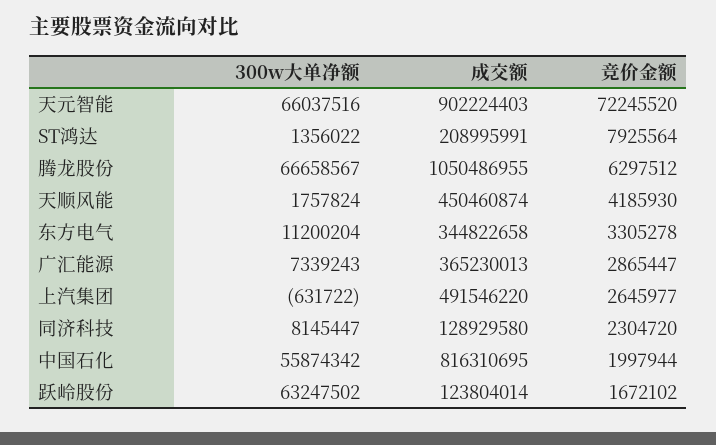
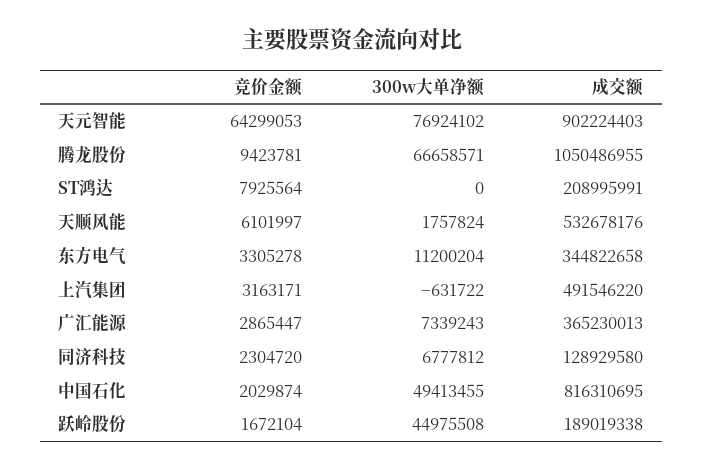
  {
    "300w大单净额": {
-     "天元智能": 66037516,
+     "天元智能": 76924102,
-     "ST鸿达": 1356022,
+     "ST鸿达": 0,
-     "腾龙股份": 66658567,
+     "腾龙股份": 66658571,
      "天顺风能": 1757824,
      "东方电气": 11200204,
      "广汇能源": 7339243,
      "上汽集团": -631722,
-     "同济科技": 8145447,
+     "同济科技": 6777812,
-     "中国石化": 55874342,
+     "中国石化": 49413455,
-     "跃岭股份": 63247502
+     "跃岭股份": 44975508
    },
    "成交额": {
      "天元智能": 902224403,
      "ST鸿达": 208995991,
      "腾龙股份": 1050486955,
-     "天顺风能": 450460874,
+     "天顺风能": 532678176,
      "东方电气": 344822658,
      "广汇能源": 365230013,
      "上汽集团": 491546220,
      "同济科技": 128929580,
      "中国石化": 816310695,
-     "跃岭股份": 123804014
+     "跃岭股份": 189019338
    },
    "竞价金额": {
-     "天元智能": 72245520,
+     "天元智能": 64299053,
      "ST鸿达": 7925564,
-     "腾龙股份": 6297512,
+     "腾龙股份": 9423781,
-     "天顺风能": 4185930,
+     "天顺风能": 6101997,
      "东方电气": 3305278,
      "广汇能源": 2865447,
-     "上汽集团": 2645977,
+     "上汽集团": 3163171,
      "同济科技": 2304720,
-     "中国石化": 1997944,
+     "中国石化": 2029874,
-     "跃岭股份": 1672102
+     "跃岭股份": 1672104
    }
  }

